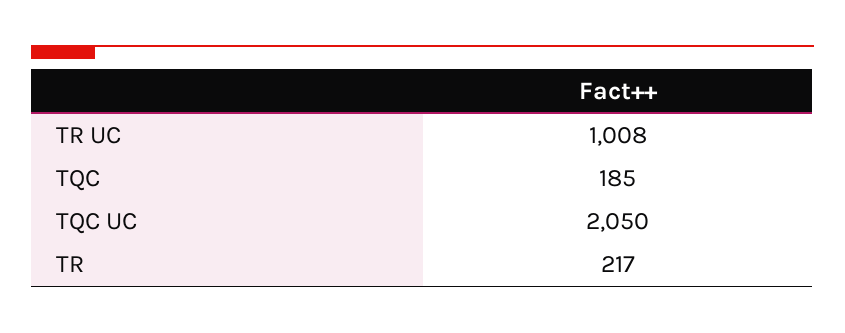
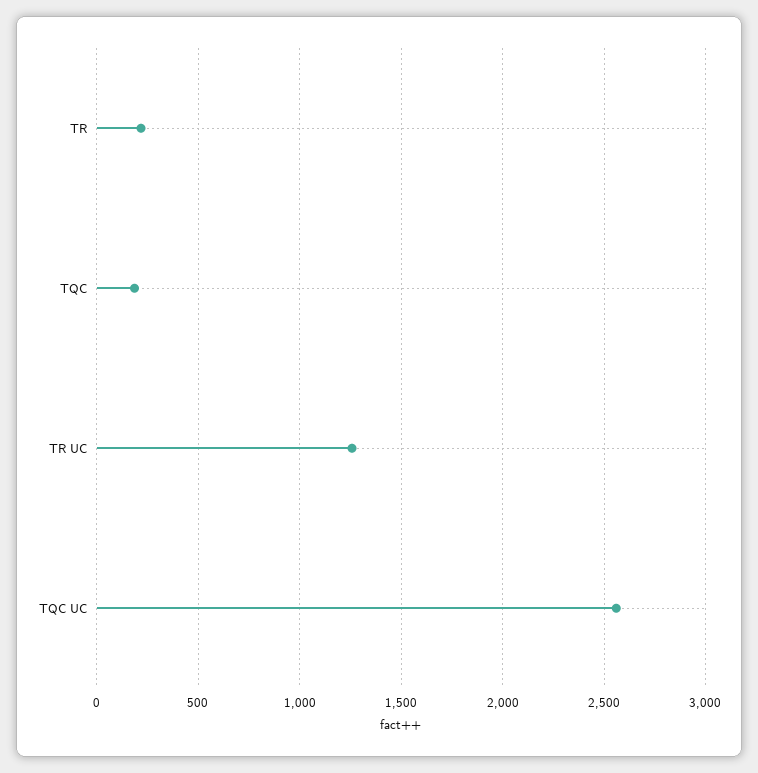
  {
-   "TR UC": 1008,
+   "TR UC": 1250,
    "TQC": 185,
-   "TQC UC": 2050,
+   "TQC UC": 2550,
    "TR": 217
  }

